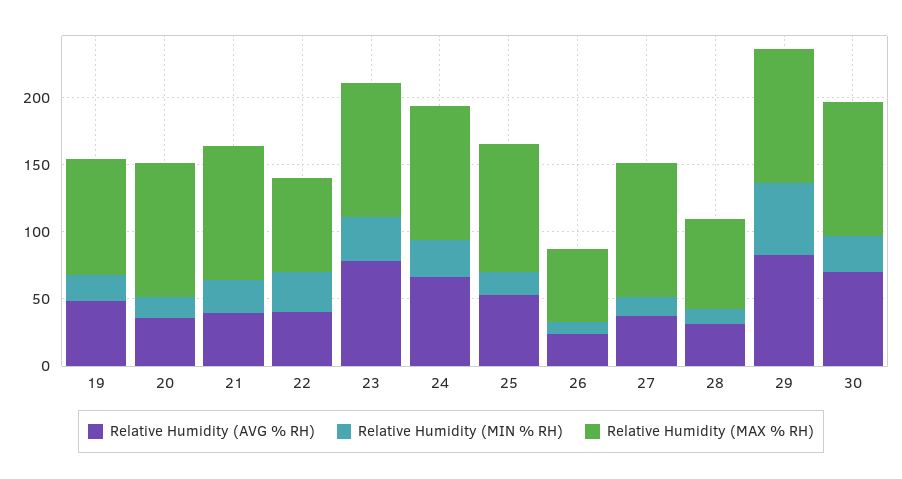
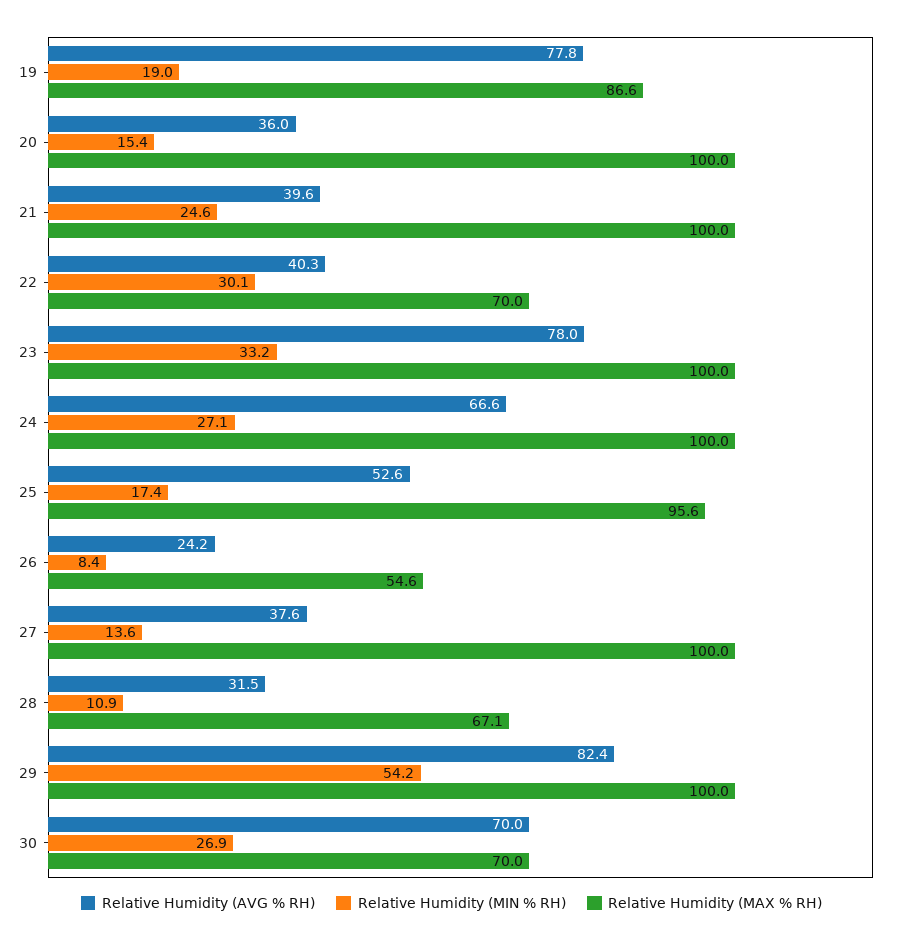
  {
    "Relative Humidity (AVG % RH)": {
-     "19": 50,
+     "19": 77.8,
      "20": 36,
      "21": 39.6,
      "22": 40.3,
      "23": 78,
      "24": 66.6,
      "25": 52.6,
      "26": 24.2,
      "27": 37.6,
      "28": 31.5,
      "29": 82.4,
      "30": 70
    },
    "Relative Humidity (MIN % RH)": {
      "19": 19,
      "20": 15.4,
      "21": 24.6,
      "22": 30.1,
      "23": 33.2,
      "24": 27.1,
      "25": 17.4,
      "26": 8.4,
      "27": 13.6,
      "28": 10.9,
      "29": 54.2,
      "30": 26.9
    },
    "Relative Humidity (MAX % RH)": {
      "19": 86.6,
      "20": 100,
      "21": 100,
      "22": 70,
      "23": 100,
      "24": 100,
      "25": 95.6,
      "26": 54.6,
      "27": 100,
      "28": 67.1,
      "29": 100,
-     "30": 100
+     "30": 70
    }
  }

